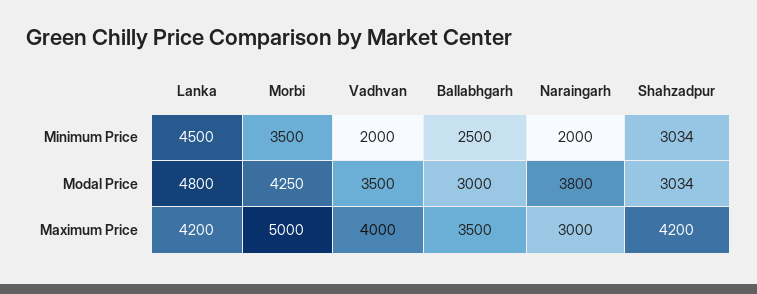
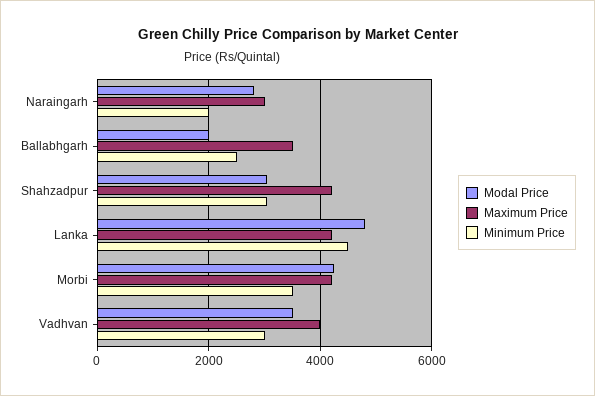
  {
    "Minimum Price": {
      "Lanka": 4500,
      "Morbi": 3500,
-     "Vadhvan": 2000,
+     "Vadhvan": 3000,
      "Ballabhgarh": 2500,
      "Naraingarh": 2000,
      "Shahzadpur": 3034
    },
    "Modal Price": {
      "Lanka": 4800,
      "Morbi": 4250,
      "Vadhvan": 3500,
-     "Ballabhgarh": 3000,
+     "Ballabhgarh": 2000,
-     "Naraingarh": 3800,
+     "Naraingarh": 2800,
      "Shahzadpur": 3034
    },
    "Maximum Price": {
      "Lanka": 4200,
-     "Morbi": 5000,
+     "Morbi": 4200,
      "Vadhvan": 4000,
      "Ballabhgarh": 3500,
      "Naraingarh": 3000,
      "Shahzadpur": 4200
    }
  }

